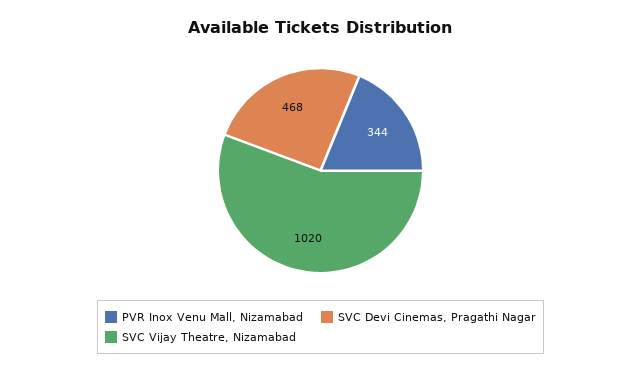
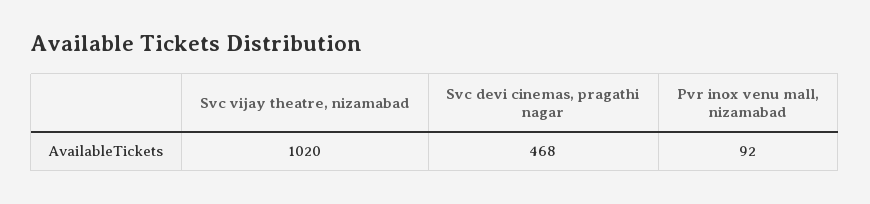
  {
-   "PVR Inox Venu Mall, Nizamabad": 344,
+   "PVR Inox Venu Mall, Nizamabad": 92,
    "SVC Devi Cinemas, Pragathi Nagar": 468,
    "SVC Vijay Theatre, Nizamabad": 1020
  }

